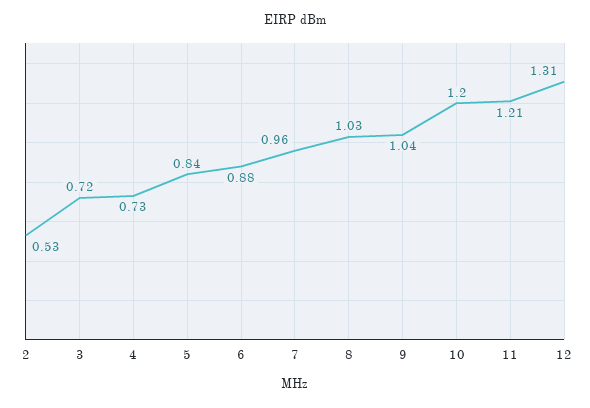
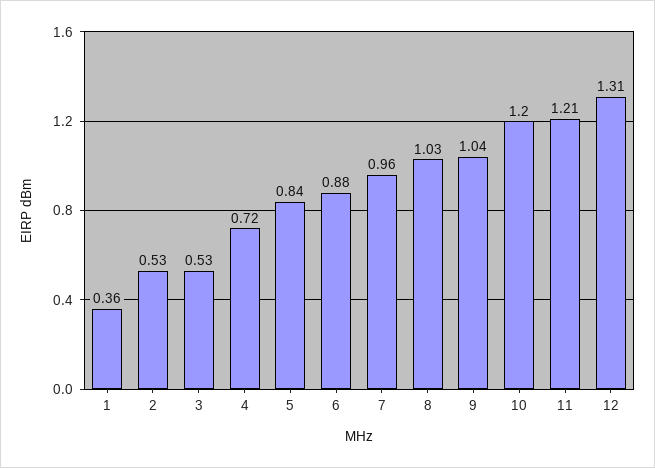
  {
    "2": 0.53,
-   "3": 0.72,
+   "3": 0.53,
-   "4": 0.73,
+   "4": 0.72,
    "5": 0.84,
    "6": 0.88,
    "7": 0.96,
    "8": 1.03,
    "9": 1.04,
    "10": 1.2,
    "11": 1.21,
-   "12": 1.31
+   "12": 1.31,
+   "1": 0.36
  }

